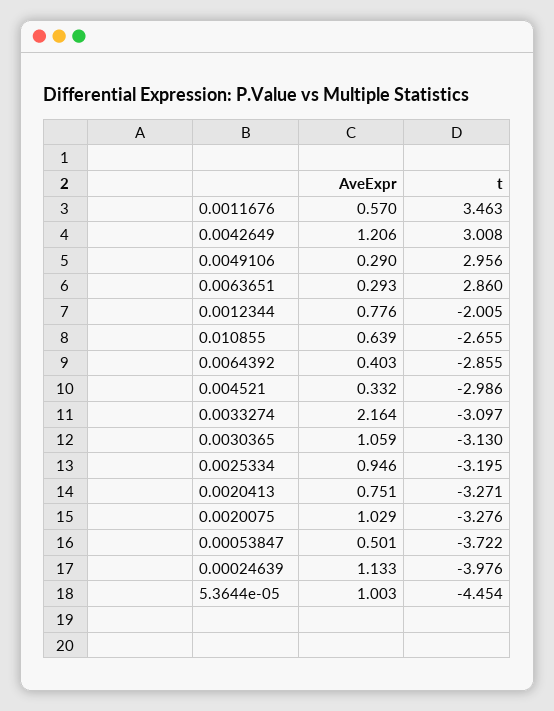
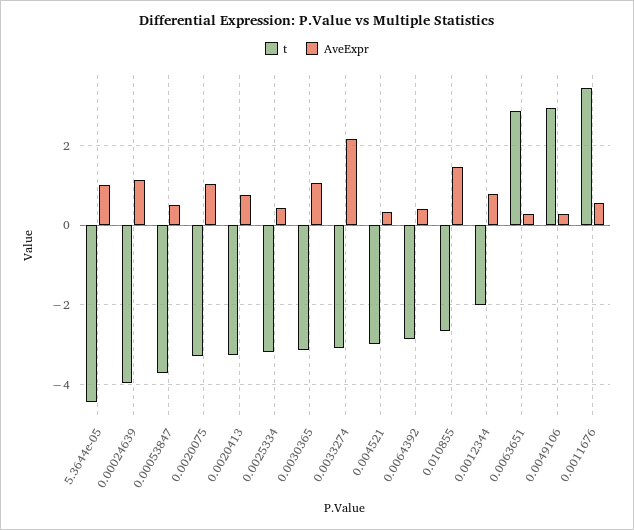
  {
    "AveExpr": {
      "0.0011676": 0.57,
-     "0.0042649": 1.206,
      "0.0049106": 0.29,
      "0.0063651": 0.293,
      "0.0012344": 0.776,
-     "0.010855": 0.639,
+     "0.010855": 1.4,
      "0.0064392": 0.403,
      "0.004521": 0.332,
      "0.0033274": 2.164,
      "0.0030365": 1.059,
-     "0.0025334": 0.946,
+     "0.0025334": 0.4,
      "0.0020413": 0.751,
      "0.0020075": 1.029,
      "0.00053847": 0.501,
      "0.00024639": 1.133,
      "5.3644e-05": 1.003
    },
    "t": {
      "0.0011676": 3.463,
-     "0.0042649": 3.008,
      "0.0049106": 2.956,
      "0.0063651": 2.86,
      "0.0012344": -2.005,
      "0.010855": -2.655,
      "0.0064392": -2.855,
      "0.004521": -2.986,
      "0.0033274": -3.097,
      "0.0030365": -3.13,
      "0.0025334": -3.195,
      "0.0020413": -3.271,
      "0.0020075": -3.276,
      "0.00053847": -3.722,
      "0.00024639": -3.976,
      "5.3644e-05": -4.454
    }
  }

